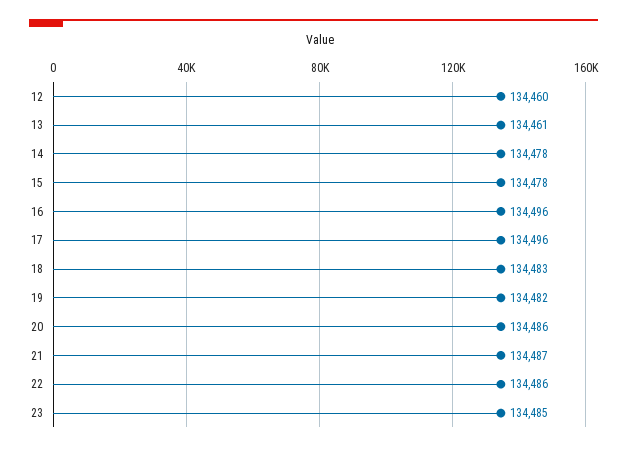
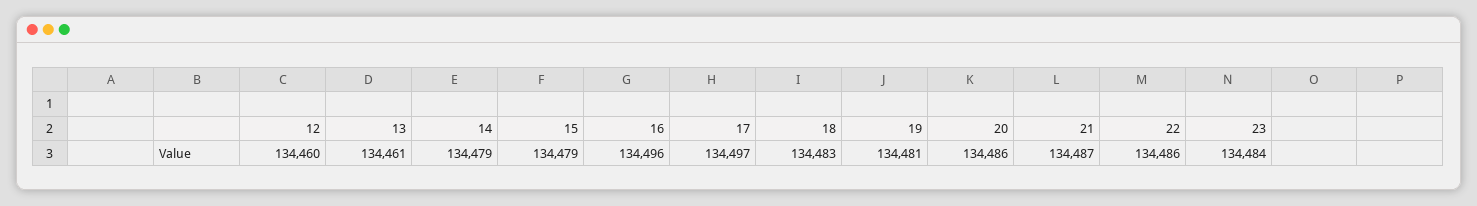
  {
    "12": 134460,
    "13": 134461,
-   "14": 134478,
+   "14": 134479,
-   "15": 134478,
+   "15": 134479,
    "16": 134496,
-   "17": 134496,
+   "17": 134497,
    "18": 134483,
-   "19": 134482,
+   "19": 134481,
    "20": 134486,
    "21": 134487,
    "22": 134486,
-   "23": 134485
+   "23": 134484
  }

